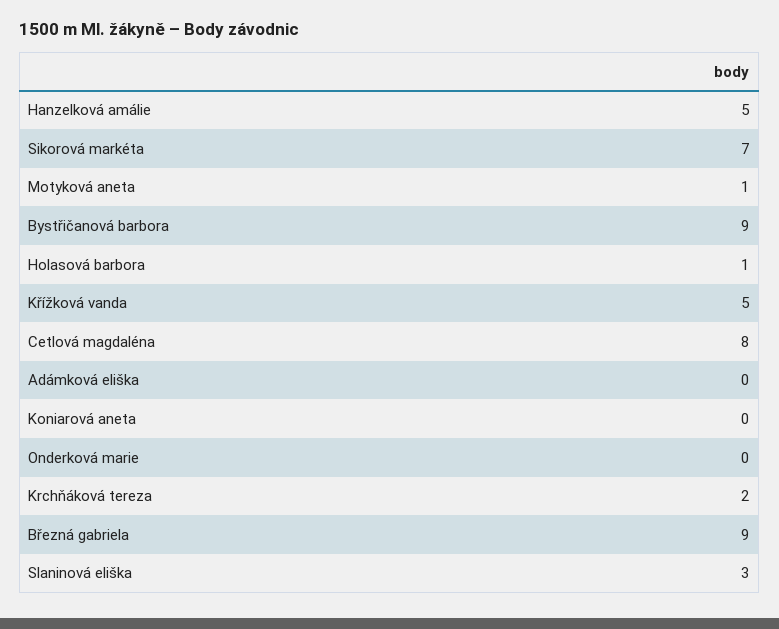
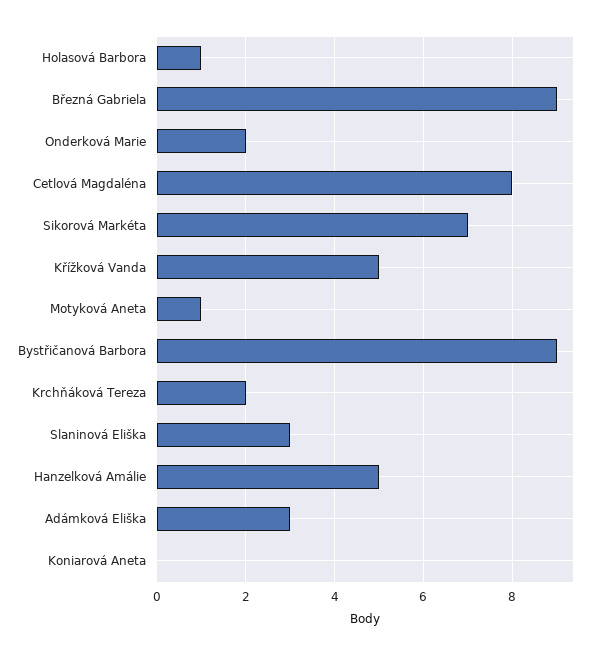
  {
    "Hanzelková amálie": 5,
    "Sikorová markéta": 7,
    "Motyková aneta": 1,
    "Bystřičanová barbora": 9,
    "Holasová barbora": 1,
    "Křížková vanda": 5,
    "Cetlová magdaléna": 8,
-   "Adámková eliška": 0,
+   "Adámková eliška": 3,
    "Koniarová aneta": 0,
-   "Onderková marie": 0,
+   "Onderková marie": 2,
    "Krchňáková tereza": 2,
    "Březná gabriela": 9,
    "Slaninová eliška": 3
  }

